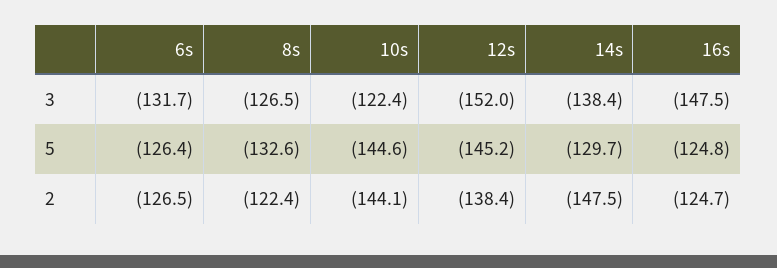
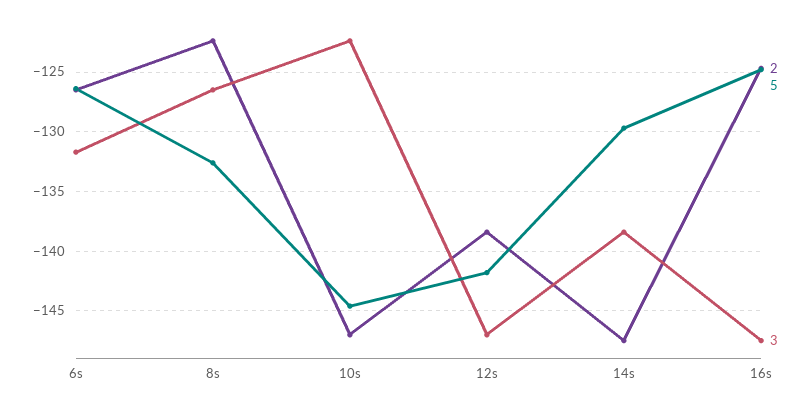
  {
    "3": {
      "6s": -131.7,
      "8s": -126.5,
      "10s": -122.4,
-     "12s": -152,
+     "12s": -147,
      "14s": -138.4,
      "16s": -147.5
    },
    "5": {
      "6s": -126.4,
      "8s": -132.6,
      "10s": -144.6,
-     "12s": -145.2,
+     "12s": -142,
      "14s": -129.7,
      "16s": -124.8
    },
    "2": {
      "6s": -126.5,
      "8s": -122.4,
-     "10s": -144.1,
+     "10s": -147,
      "12s": -138.4,
      "14s": -147.5,
      "16s": -124.7
    }
  }

